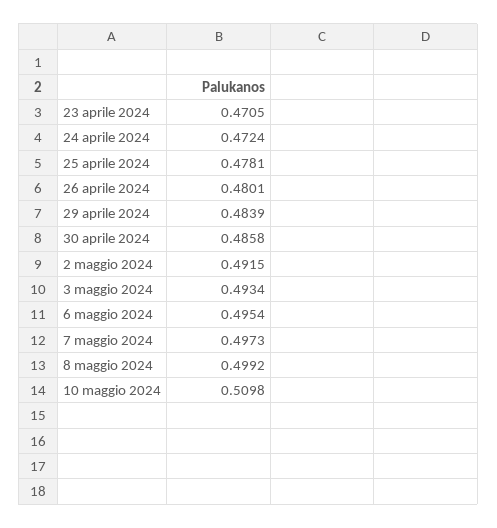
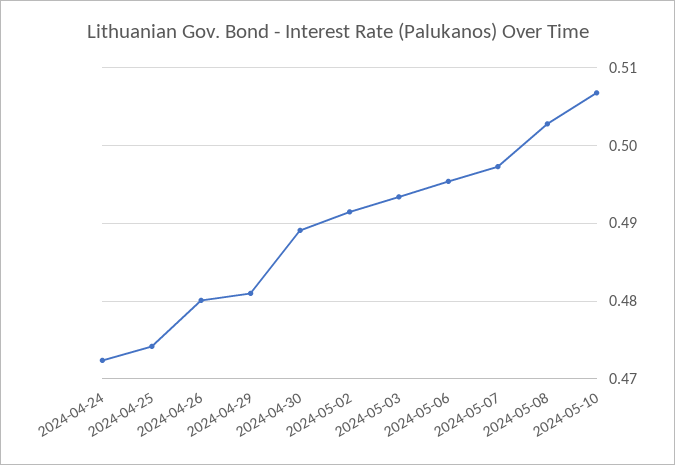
  {
-   "23 aprile 2024": 0.4705,
    "24 aprile 2024": 0.4724,
-   "25 aprile 2024": 0.4781,
+   "25 aprile 2024": 0.474,
    "26 aprile 2024": 0.4801,
-   "29 aprile 2024": 0.4839,
+   "29 aprile 2024": 0.481,
-   "30 aprile 2024": 0.4858,
+   "30 aprile 2024": 0.489,
    "2 maggio 2024": 0.4915,
    "3 maggio 2024": 0.4934,
    "6 maggio 2024": 0.4954,
    "7 maggio 2024": 0.4973,
-   "8 maggio 2024": 0.4992,
+   "8 maggio 2024": 0.503,
-   "10 maggio 2024": 0.5098
+   "10 maggio 2024": 0.507
  }

